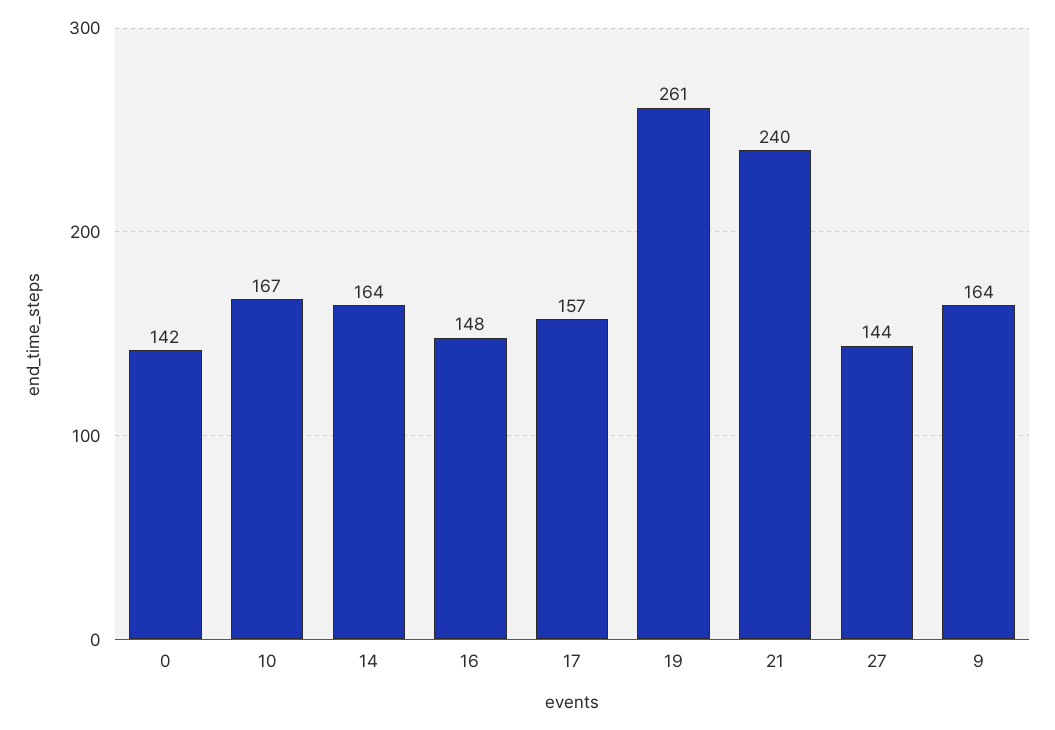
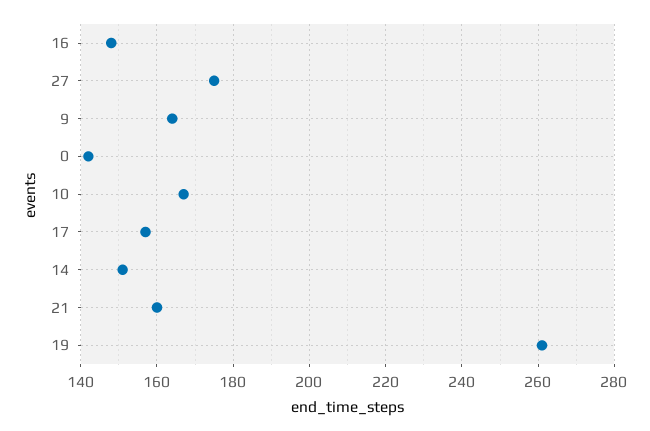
  {
    "0": 142,
    "10": 167,
-   "14": 164,
+   "14": 150,
    "16": 148,
    "17": 157,
    "19": 261,
-   "21": 240,
+   "21": 160,
-   "27": 144,
+   "27": 175,
    "9": 164
  }

